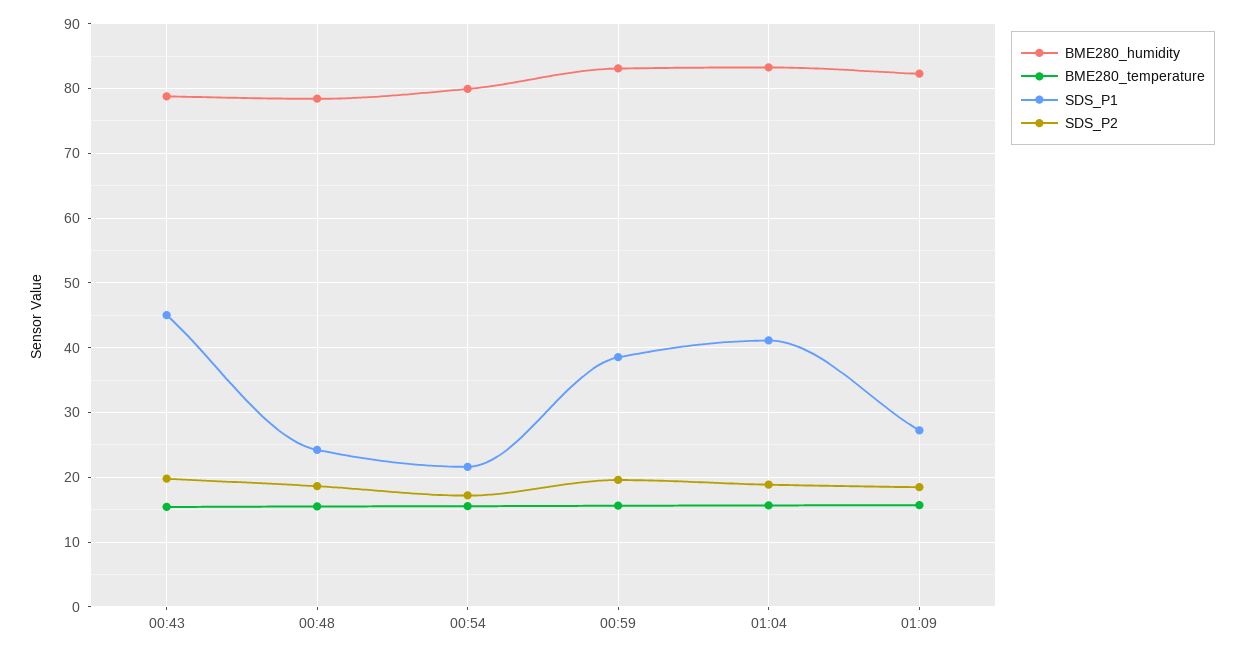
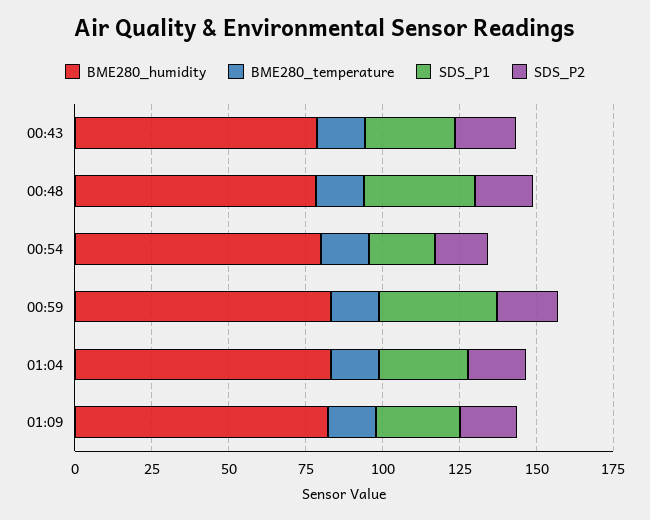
  {
    "BME280_humidity": {
      "00:43": 79,
      "00:48": 78,
      "00:54": 80,
      "00:59": 83,
      "01:04": 83,
      "01:09": 82
    },
    "BME280_temperature": {
      "00:43": 15,
      "00:48": 16,
      "00:54": 16,
      "00:59": 16,
      "01:04": 16,
      "01:09": 16
    },
    "SDS_P1": {
-     "00:43": 45,
+     "00:43": 30,
-     "00:48": 24,
+     "00:48": 35,
      "00:54": 22,
      "00:59": 39,
-     "01:04": 41,
+     "01:04": 30,
      "01:09": 27
    },
    "SDS_P2": {
      "00:43": 20,
      "00:48": 19,
      "00:54": 17,
      "00:59": 20,
      "01:04": 19,
      "01:09": 18
    }
  }

